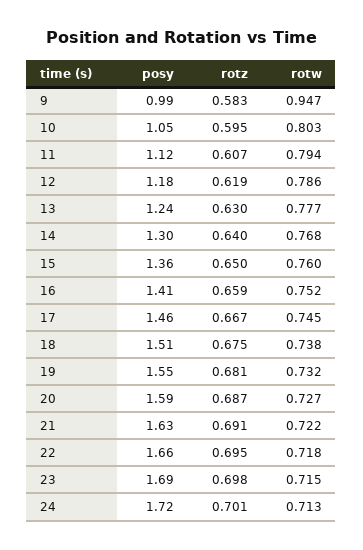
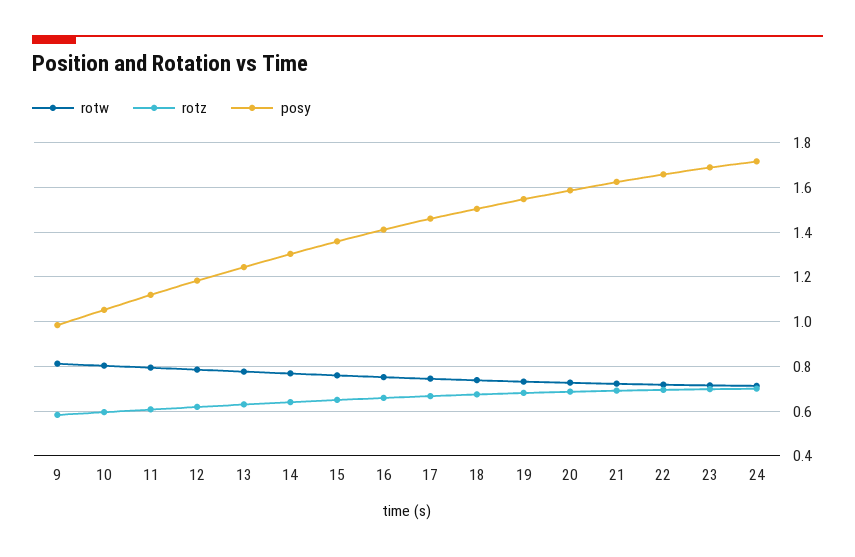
  {
    "posy": {
      "9": 0.99,
      "10": 1.05,
      "11": 1.12,
      "12": 1.18,
      "13": 1.24,
      "14": 1.3,
      "15": 1.36,
      "16": 1.41,
      "17": 1.46,
      "18": 1.51,
      "19": 1.55,
      "20": 1.59,
      "21": 1.63,
      "22": 1.66,
      "23": 1.69,
      "24": 1.72
    },
    "rotz": {
      "9": 0.583,
      "10": 0.595,
      "11": 0.607,
      "12": 0.619,
      "13": 0.63,
      "14": 0.64,
      "15": 0.65,
      "16": 0.659,
      "17": 0.667,
      "18": 0.675,
      "19": 0.681,
      "20": 0.687,
      "21": 0.691,
      "22": 0.695,
      "23": 0.698,
      "24": 0.701
    },
    "rotw": {
-     "9": 0.947,
+     "9": 0.8,
      "10": 0.803,
      "11": 0.794,
      "12": 0.786,
      "13": 0.777,
      "14": 0.768,
      "15": 0.76,
      "16": 0.752,
      "17": 0.745,
      "18": 0.738,
      "19": 0.732,
      "20": 0.727,
      "21": 0.722,
      "22": 0.718,
      "23": 0.715,
      "24": 0.713
    }
  }

